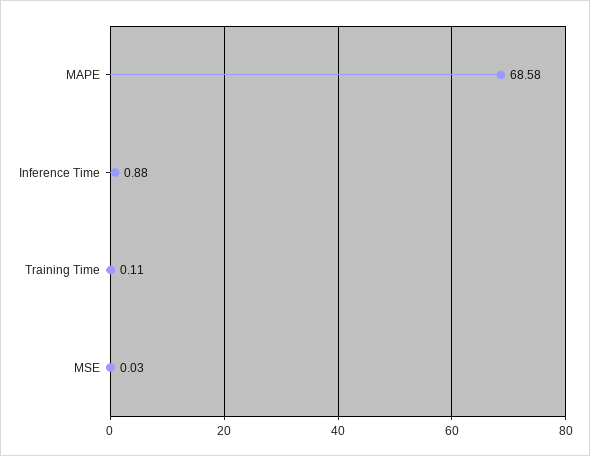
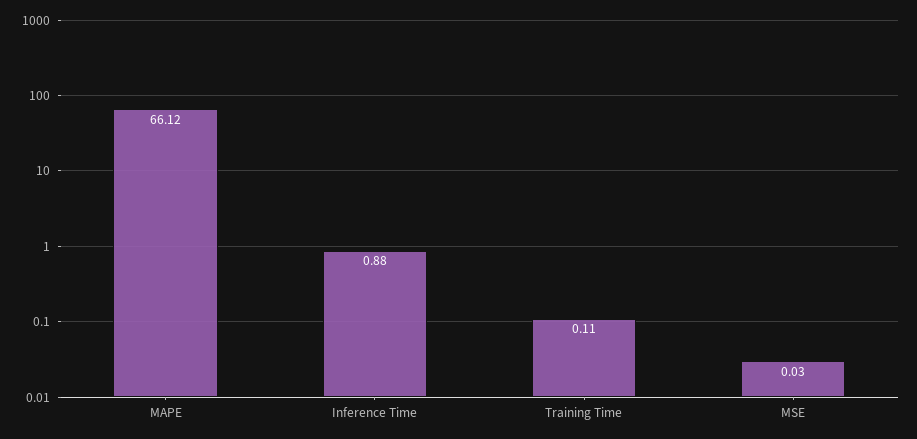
  {
-   "MAPE": 68.58,
+   "MAPE": 66.12,
    "Inference Time": 0.88,
    "Training Time": 0.11,
    "MSE": 0.03
  }

